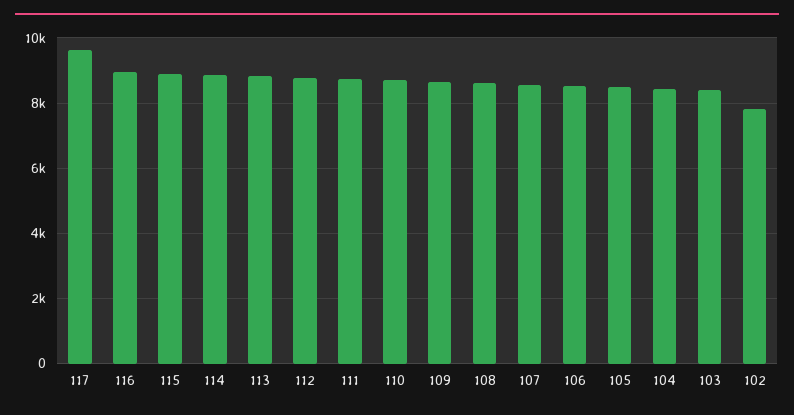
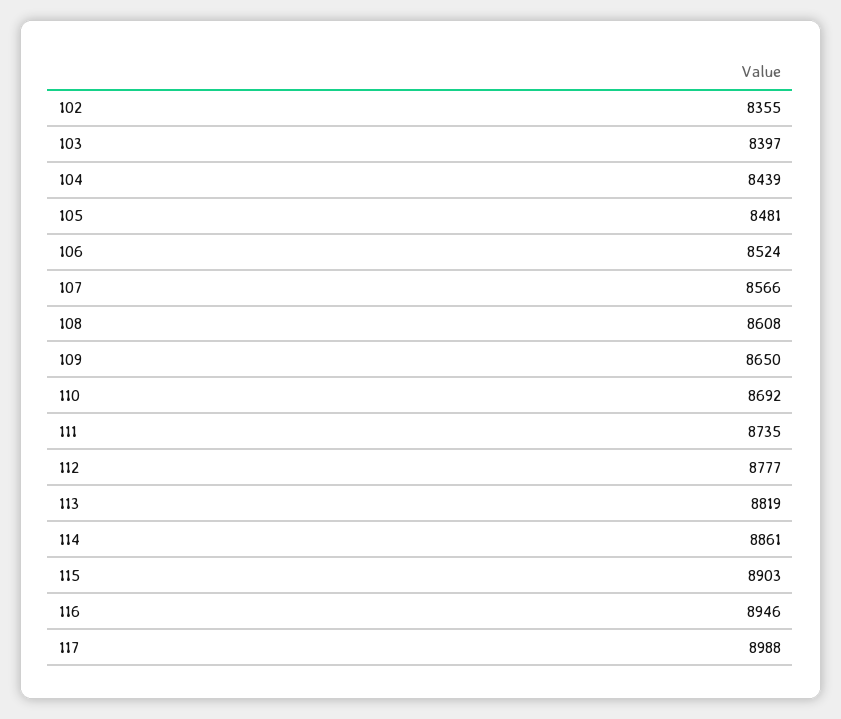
  {
-   "117": 9600,
+   "117": 8988,
    "116": 8946,
    "115": 8903,
    "114": 8861,
    "113": 8819,
    "112": 8777,
    "111": 8735,
    "110": 8692,
    "109": 8650,
    "108": 8608,
    "107": 8566,
    "106": 8524,
    "105": 8481,
    "104": 8439,
    "103": 8397,
-   "102": 7800
+   "102": 8355
  }

